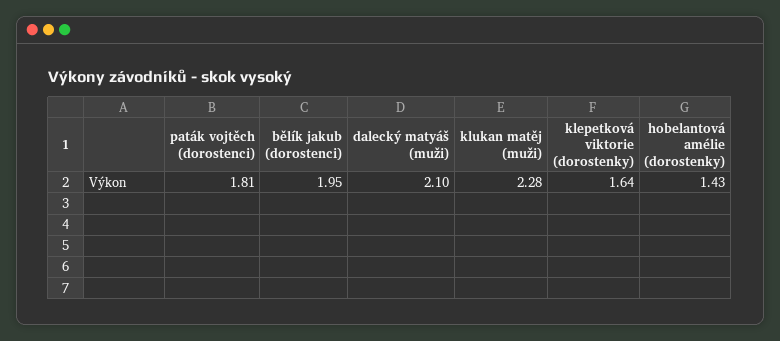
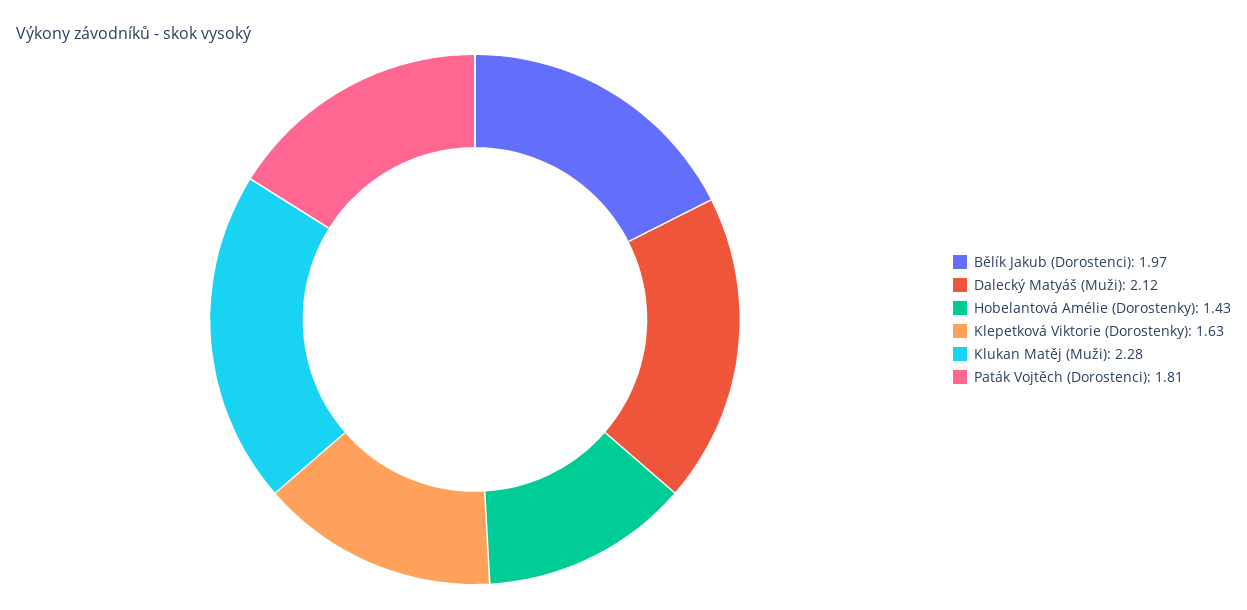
  {
    "paták vojtěch (dorostenci)": 1.81,
-   "bělík jakub (dorostenci)": 1.95,
+   "bělík jakub (dorostenci)": 1.97,
-   "dalecký matyáš (muži)": 2.1,
+   "dalecký matyáš (muži)": 2.12,
    "klukan matěj (muži)": 2.28,
-   "klepetková viktorie (dorostenky)": 1.64,
+   "klepetková viktorie (dorostenky)": 1.63,
    "hobelantová amélie (dorostenky)": 1.43
  }

